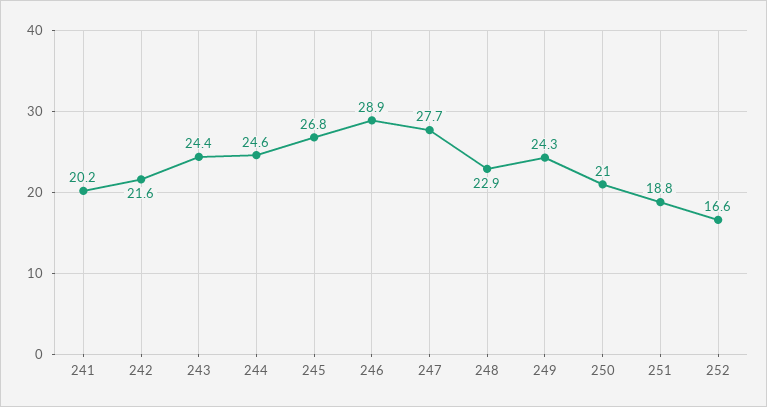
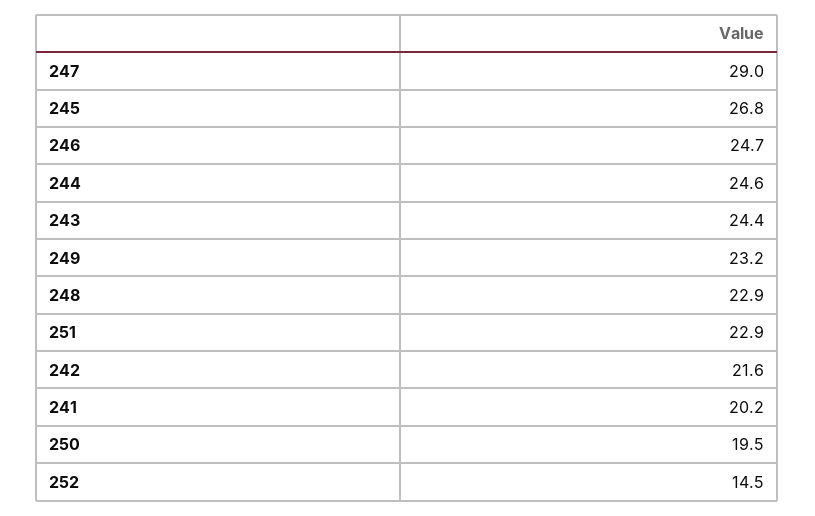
  {
    "241": 20.2,
    "242": 21.6,
    "243": 24.4,
    "244": 24.6,
    "245": 26.8,
-   "246": 28.9,
+   "246": 24.7,
-   "247": 27.7,
+   "247": 29,
    "248": 22.9,
-   "249": 24.3,
+   "249": 23.2,
-   "250": 21,
+   "250": 19.5,
-   "251": 18.8,
+   "251": 22.9,
-   "252": 16.6
+   "252": 14.5
  }

